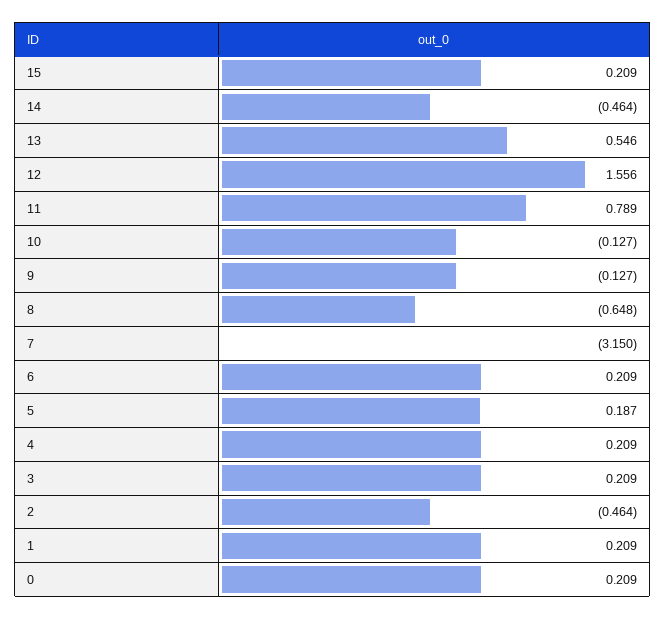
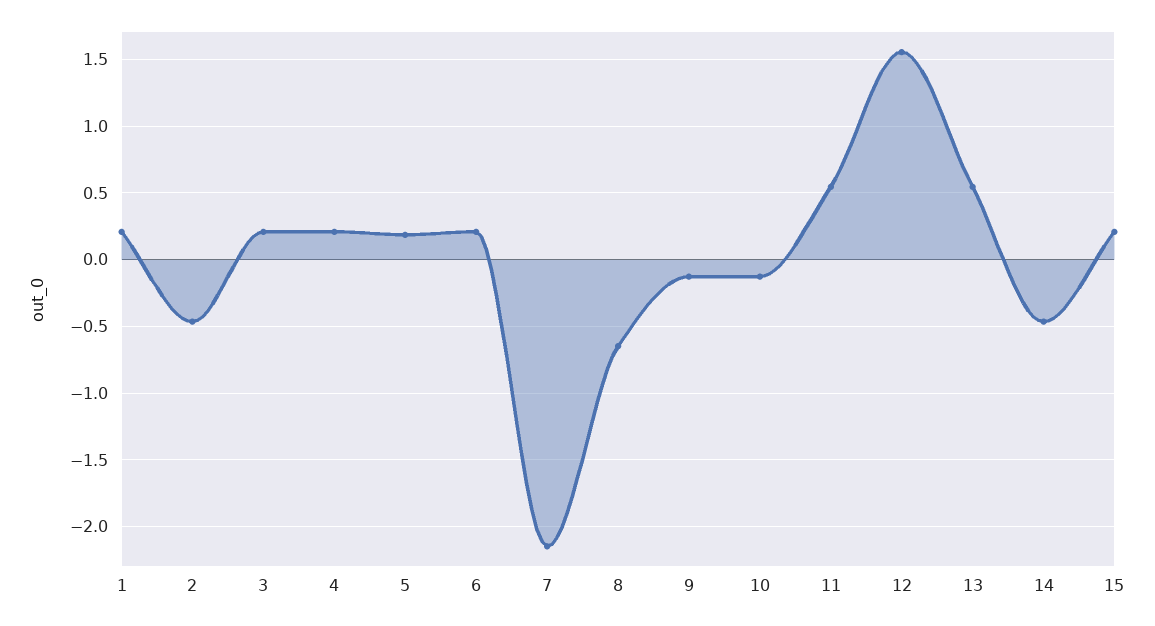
  {
    "15": 0.209,
    "14": -0.464,
    "13": 0.546,
    "12": 1.556,
-   "11": 0.789,
+   "11": 0.55,
    "10": -0.127,
    "9": -0.127,
    "8": -0.648,
-   "7": -3.15,
+   "7": -2.15,
    "6": 0.209,
    "5": 0.187,
    "4": 0.209,
    "3": 0.209,
    "2": -0.464,
-   "1": 0.209,
+   "1": 0.209
-   "0": 0.209
  }

